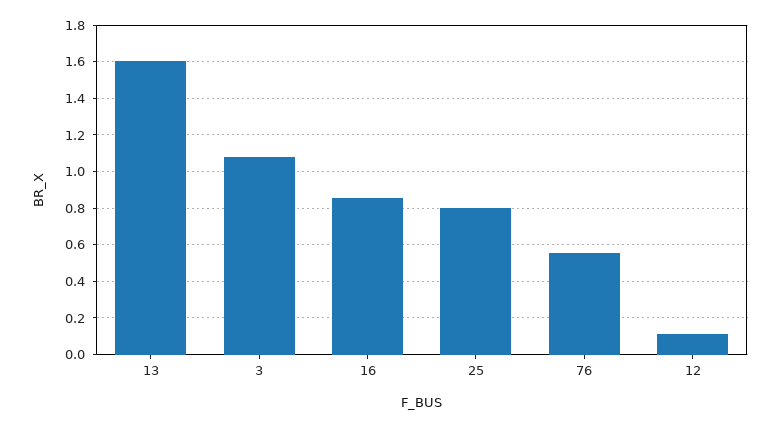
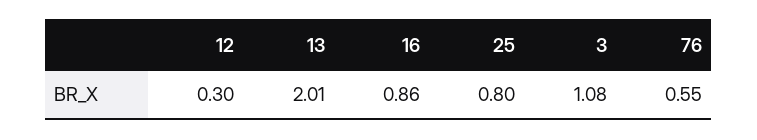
  {
-   "13": 1.6,
+   "13": 2.01,
    "3": 1.08,
    "16": 0.86,
    "25": 0.8,
    "76": 0.55,
-   "12": 0.1
+   "12": 0.3
  }

